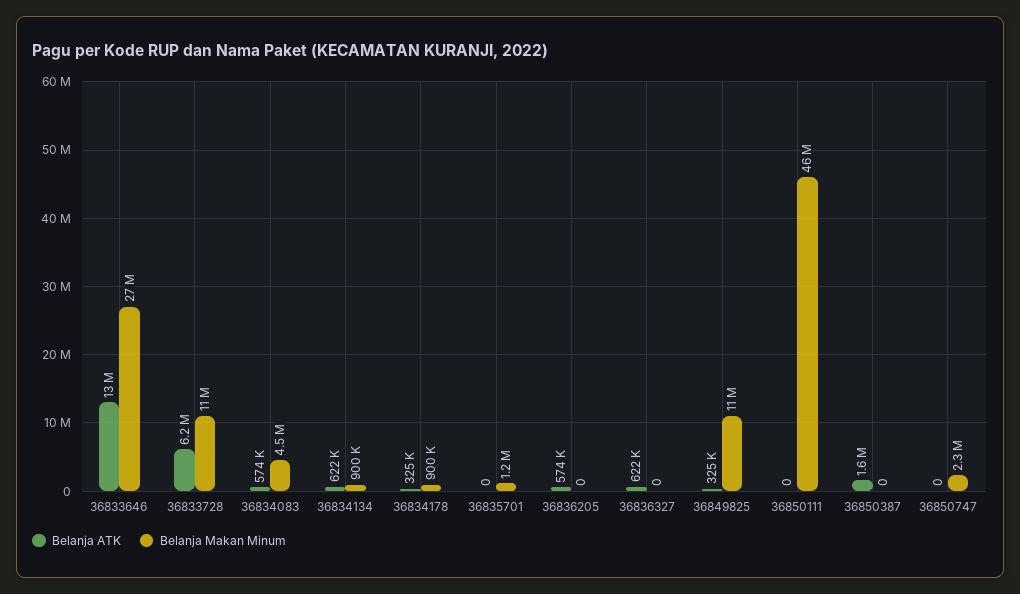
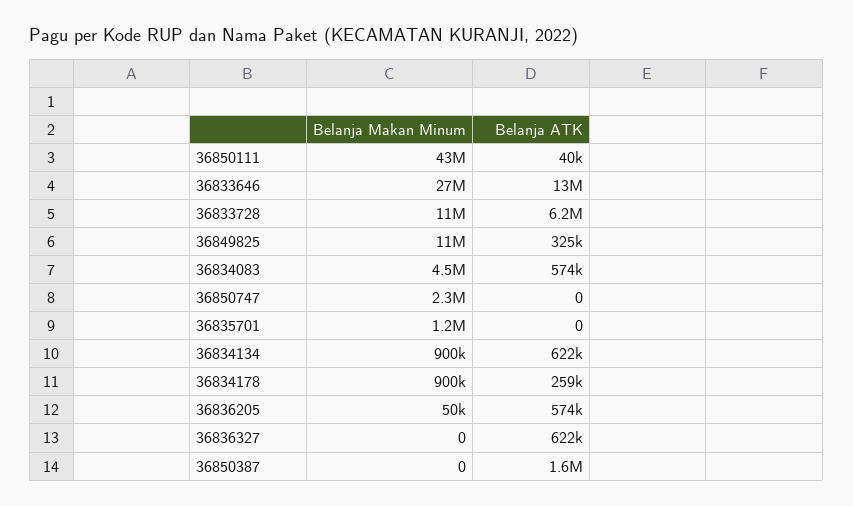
  {
    "Belanja ATK": {
      "36833646": 13000000,
      "36833728": 6200000,
      "36834083": 574000,
      "36834134": 622000,
-     "36834178": 325000,
+     "36834178": 259000,
      "36835701": 0,
      "36836205": 574000,
      "36836327": 622000,
      "36849825": 325000,
-     "36850111": 0,
+     "36850111": 40000,
      "36850387": 1600000,
      "36850747": 0
    },
    "Belanja Makan Minum": {
      "36833646": 27000000,
      "36833728": 11000000,
      "36834083": 4500000,
      "36834134": 900000,
      "36834178": 900000,
      "36835701": 1200000,
-     "36836205": 0,
+     "36836205": 50000,
      "36836327": 0,
      "36849825": 11000000,
-     "36850111": 46000000,
+     "36850111": 43000000,
      "36850387": 0,
      "36850747": 2300000
    }
  }

